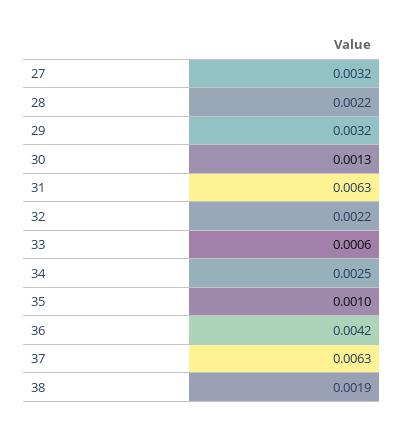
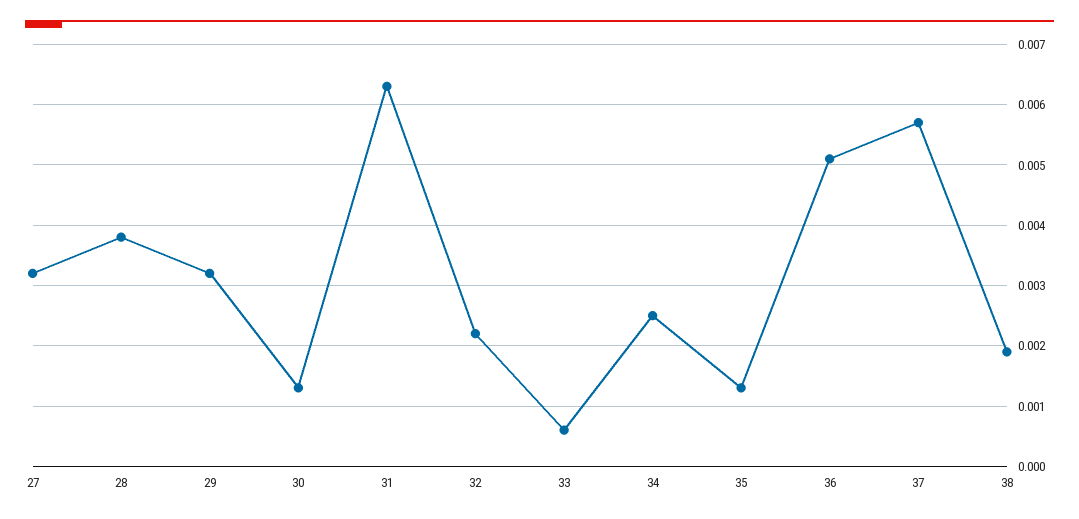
  {
    "27": 0.0032,
-   "28": 0.0022,
+   "28": 0.0038,
    "29": 0.0032,
    "30": 0.0013,
    "31": 0.0063,
    "32": 0.0022,
    "33": 0.0006,
    "34": 0.0025,
-   "35": 0.001,
+   "35": 0.0013,
-   "36": 0.0042,
+   "36": 0.0051,
-   "37": 0.0063,
+   "37": 0.0057,
    "38": 0.0019
  }

